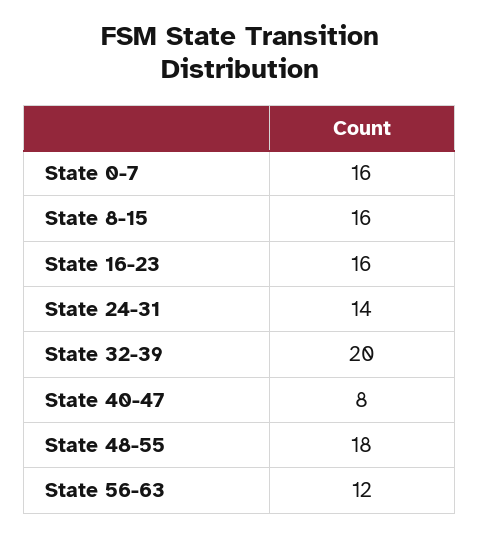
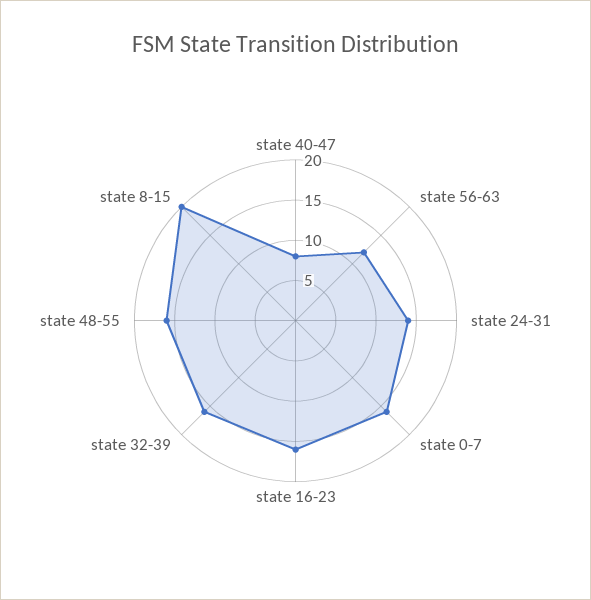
  {
    "State 0-7": 16,
-   "State 8-15": 16,
+   "State 8-15": 20,
    "State 16-23": 16,
    "State 24-31": 14,
-   "State 32-39": 20,
+   "State 32-39": 16,
    "State 40-47": 8,
-   "State 48-55": 18,
+   "State 48-55": 16,
    "State 56-63": 12
  }

